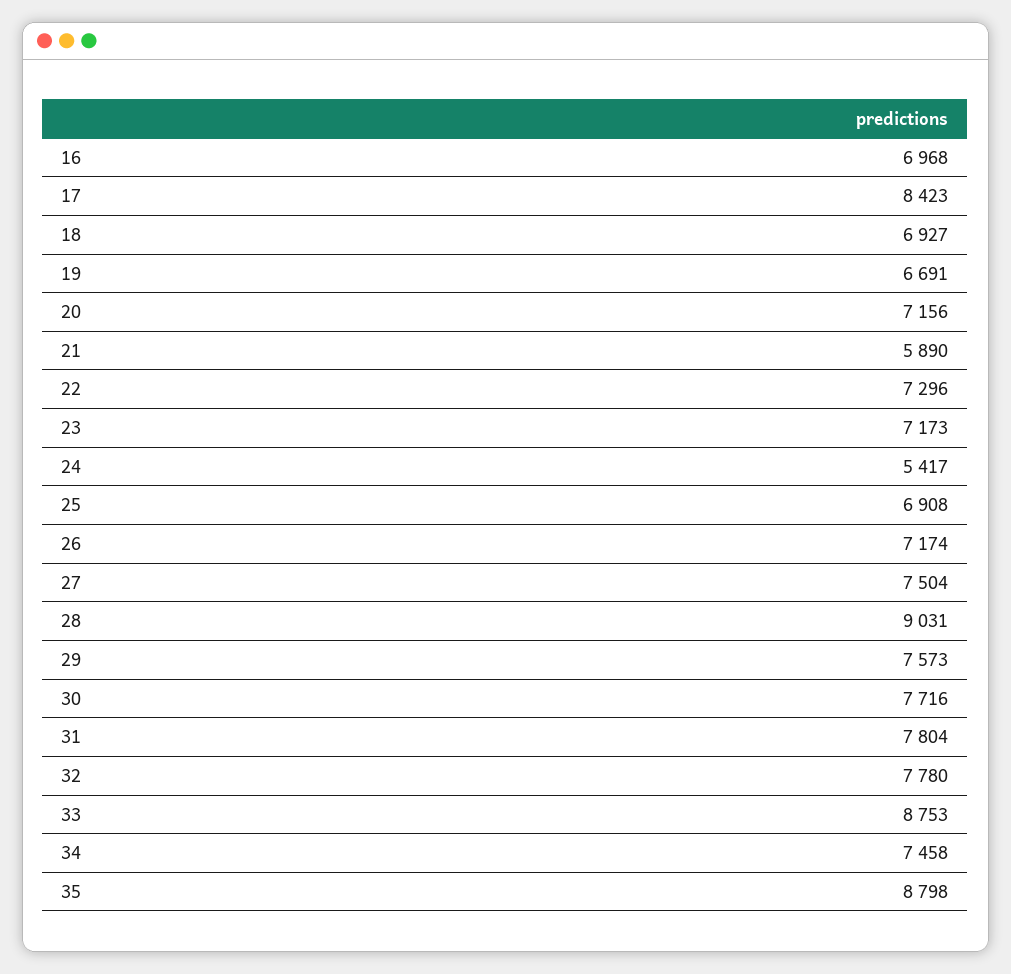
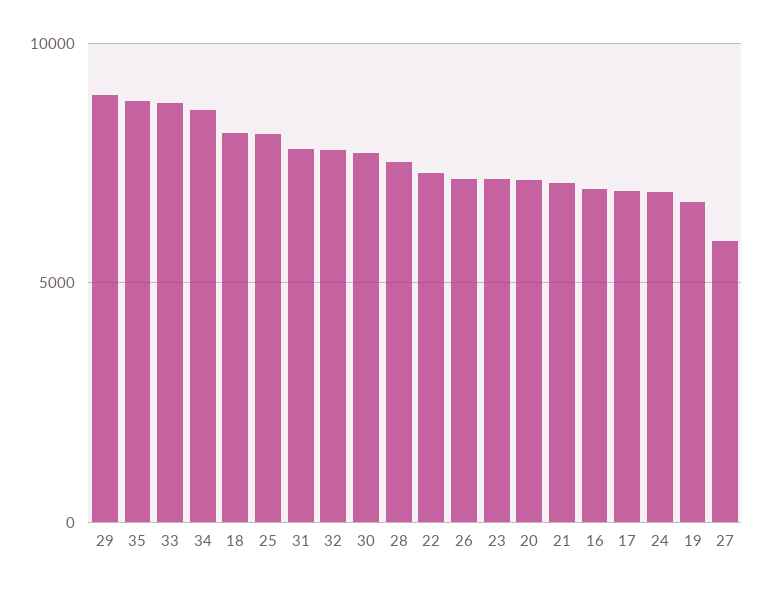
  {
    "16": 6968,
-   "17": 8423,
+   "17": 7000,
-   "18": 6927,
+   "18": 8000,
    "19": 6691,
    "20": 7156,
-   "21": 5890,
+   "21": 7000,
    "22": 7296,
    "23": 7173,
-   "24": 5417,
+   "24": 7000,
-   "25": 6908,
+   "25": 8000,
    "26": 7174,
-   "27": 7504,
+   "27": 6000,
-   "28": 9031,
+   "28": 7500,
-   "29": 7573,
+   "29": 9000,
    "30": 7716,
    "31": 7804,
    "32": 7780,
    "33": 8753,
-   "34": 7458,
+   "34": 8500,
    "35": 8798
  }

